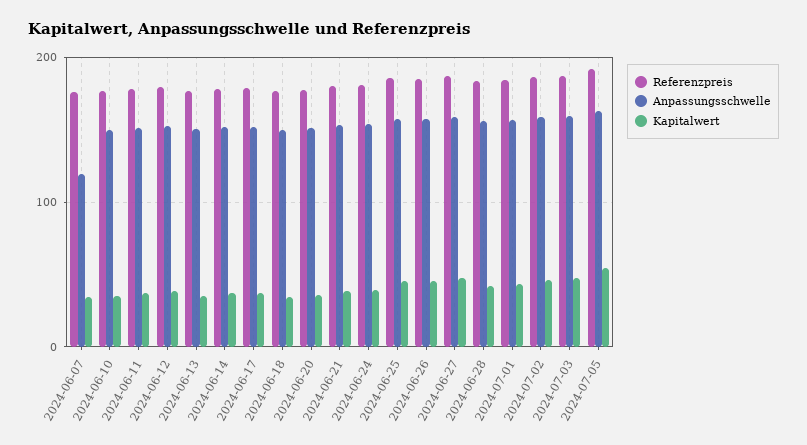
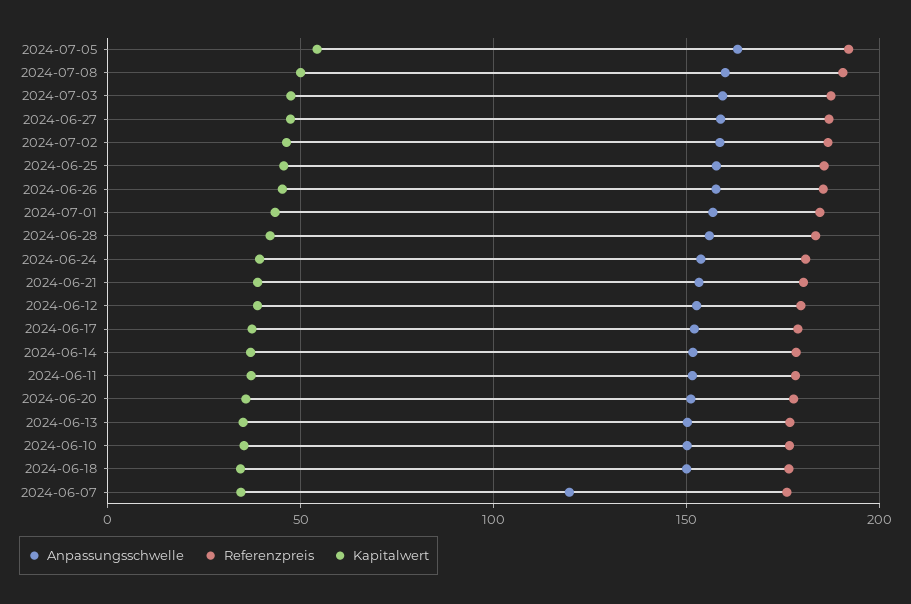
  {
    "Referenzpreis": {
      "2024-06-07": 175,
      "2024-06-10": 175,
      "2024-06-11": 180,
      "2024-06-12": 180,
      "2024-06-13": 175,
      "2024-06-14": 180,
      "2024-06-17": 180,
      "2024-06-18": 175,
      "2024-06-20": 180,
      "2024-06-21": 180,
      "2024-06-24": 180,
      "2024-06-25": 185,
      "2024-06-26": 185,
      "2024-06-27": 185,
      "2024-06-28": 185,
      "2024-07-01": 185,
      "2024-07-02": 185,
      "2024-07-03": 185,
-     "2024-07-05": 190
+     "2024-07-05": 190,
+     "2024-07-08": 190
    },
    "Anpassungsschwelle": {
      "2024-06-07": 120,
      "2024-06-10": 150,
      "2024-06-11": 150,
      "2024-06-12": 155,
      "2024-06-13": 150,
      "2024-06-14": 150,
      "2024-06-17": 150,
      "2024-06-18": 150,
      "2024-06-20": 150,
      "2024-06-21": 155,
      "2024-06-24": 155,
      "2024-06-25": 160,
      "2024-06-26": 160,
      "2024-06-27": 160,
      "2024-06-28": 155,
      "2024-07-01": 155,
      "2024-07-02": 160,
      "2024-07-03": 160,
-     "2024-07-05": 165
+     "2024-07-05": 165,
+     "2024-07-08": 160
    },
    "Kapitalwert": {
      "2024-06-07": 35,
      "2024-06-10": 35,
      "2024-06-11": 35,
      "2024-06-12": 40,
      "2024-06-13": 35,
      "2024-06-14": 35,
      "2024-06-17": 35,
      "2024-06-18": 35,
      "2024-06-20": 35,
      "2024-06-21": 40,
      "2024-06-24": 40,
      "2024-06-25": 45,
      "2024-06-26": 45,
      "2024-06-27": 45,
      "2024-06-28": 40,
      "2024-07-01": 45,
      "2024-07-02": 45,
      "2024-07-03": 45,
-     "2024-07-05": 55
+     "2024-07-05": 55,
+     "2024-07-08": 50
    }
  }

